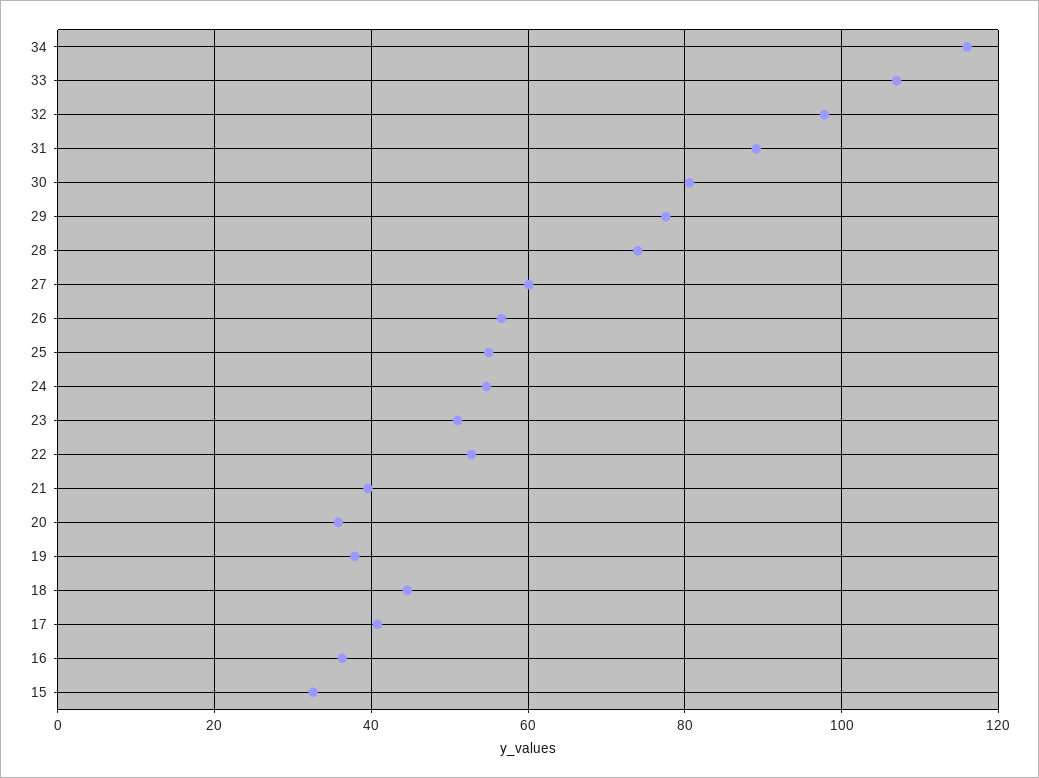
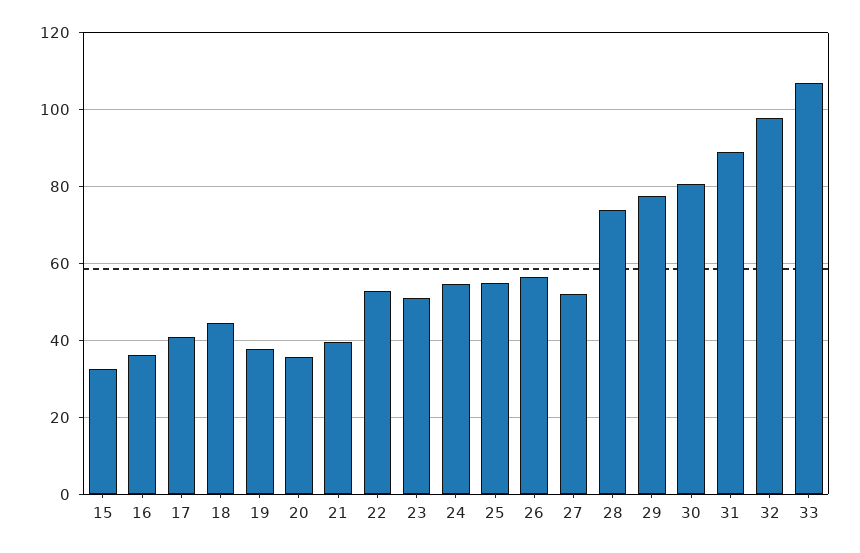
  {
-   "34": 116,
    "33": 108,
    "32": 98,
    "31": 90,
    "30": 80,
    "29": 78,
    "28": 74,
-   "27": 60,
+   "27": 52,
    "26": 56,
    "25": 56,
    "24": 54,
    "23": 52,
    "22": 52,
    "21": 40,
    "20": 36,
    "19": 38,
    "18": 44,
    "17": 40,
    "16": 36,
    "15": 32
  }

